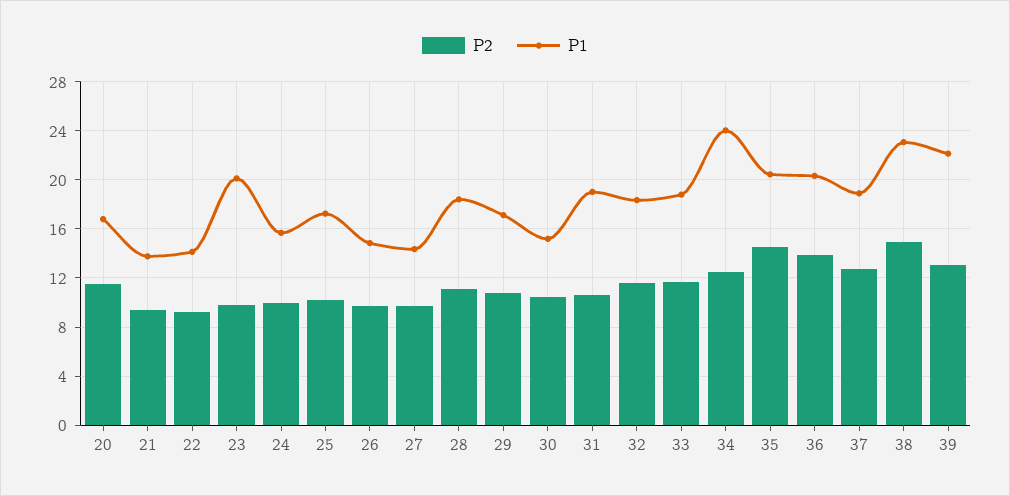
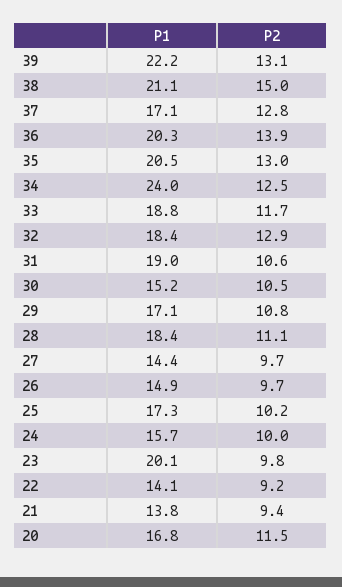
  {
    "P2": {
      "20": 11.5,
      "21": 9.4,
      "22": 9.2,
      "23": 9.8,
      "24": 10,
      "25": 10.2,
      "26": 9.7,
      "27": 9.7,
      "28": 11.1,
      "29": 10.8,
      "30": 10.5,
      "31": 10.6,
-     "32": 11.5,
+     "32": 12.9,
      "33": 11.7,
      "34": 12.5,
-     "35": 14.5,
+     "35": 13,
      "36": 13.9,
      "37": 12.8,
      "38": 15,
      "39": 13.1
    },
    "P1": {
      "20": 16.8,
      "21": 13.8,
      "22": 14.1,
      "23": 20.1,
      "24": 15.7,
      "25": 17.3,
      "26": 14.9,
      "27": 14.4,
      "28": 18.4,
      "29": 17.1,
      "30": 15.2,
      "31": 19,
      "32": 18.4,
      "33": 18.8,
      "34": 24,
      "35": 20.5,
      "36": 20.3,
-     "37": 19,
+     "37": 17.1,
-     "38": 23,
+     "38": 21.1,
      "39": 22.2
    }
  }

